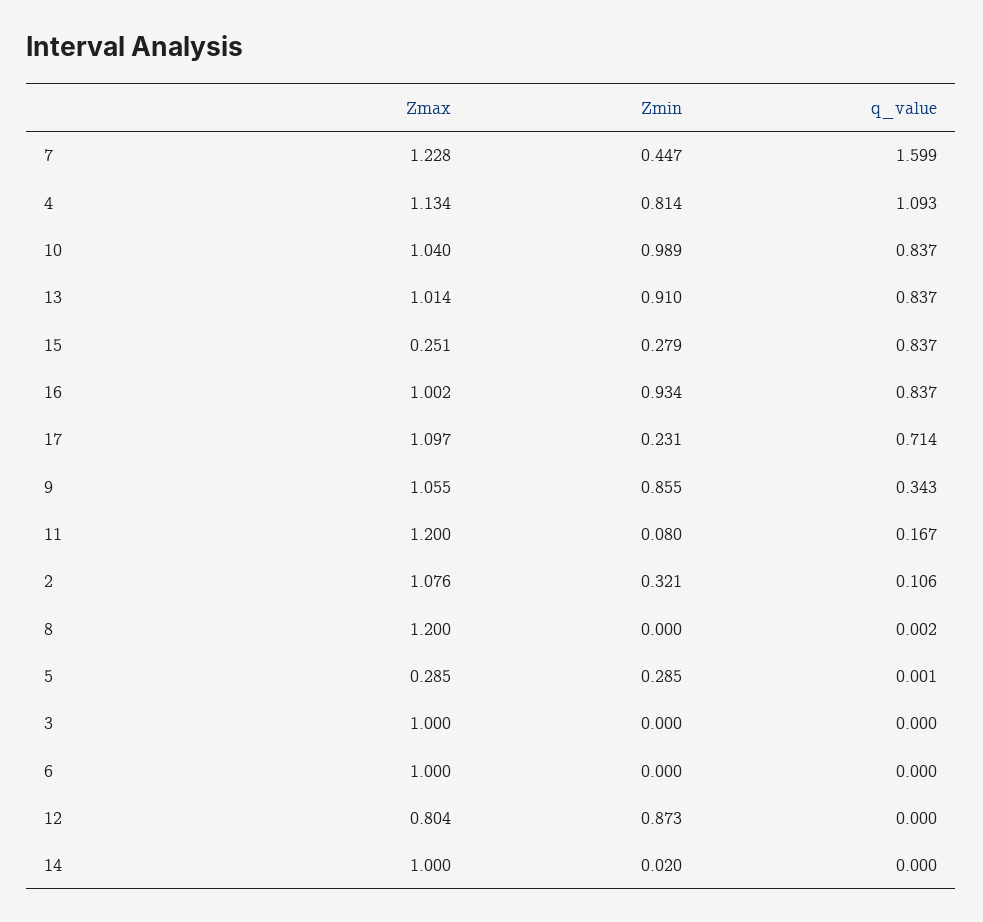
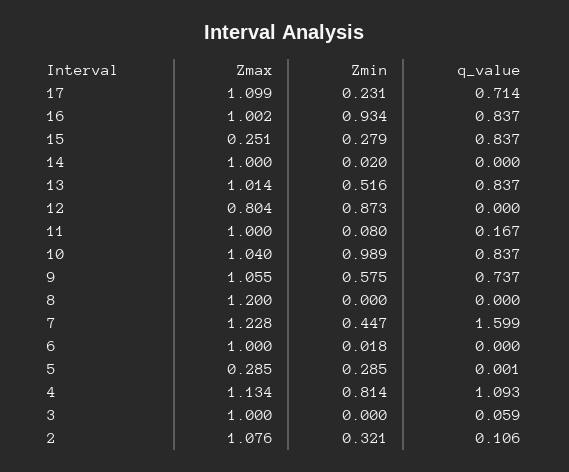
  {
    "Zmax": {
      "7": 1.228,
      "4": 1.134,
      "10": 1.04,
      "13": 1.014,
      "15": 0.251,
      "16": 1.002,
-     "17": 1.097,
+     "17": 1.099,
      "9": 1.055,
-     "11": 1.2,
+     "11": 1,
      "2": 1.076,
      "8": 1.2,
      "5": 0.285,
      "3": 1,
      "6": 1,
      "12": 0.804,
      "14": 1
    },
    "Zmin": {
      "7": 0.447,
      "4": 0.814,
      "10": 0.989,
-     "13": 0.91,
+     "13": 0.516,
      "15": 0.279,
      "16": 0.934,
      "17": 0.231,
-     "9": 0.855,
+     "9": 0.575,
      "11": 0.08,
      "2": 0.321,
      "8": 0,
      "5": 0.285,
      "3": 0,
-     "6": 0,
+     "6": 0.018,
      "12": 0.873,
      "14": 0.02
    },
    "q_value": {
      "7": 1.599,
      "4": 1.093,
      "10": 0.837,
      "13": 0.837,
      "15": 0.837,
      "16": 0.837,
      "17": 0.714,
-     "9": 0.343,
+     "9": 0.737,
      "11": 0.167,
      "2": 0.106,
-     "8": 0.002,
+     "8": 0,
      "5": 0.001,
-     "3": 0,
+     "3": 0.059,
      "6": 0,
      "12": 0,
      "14": 0
    }
  }

